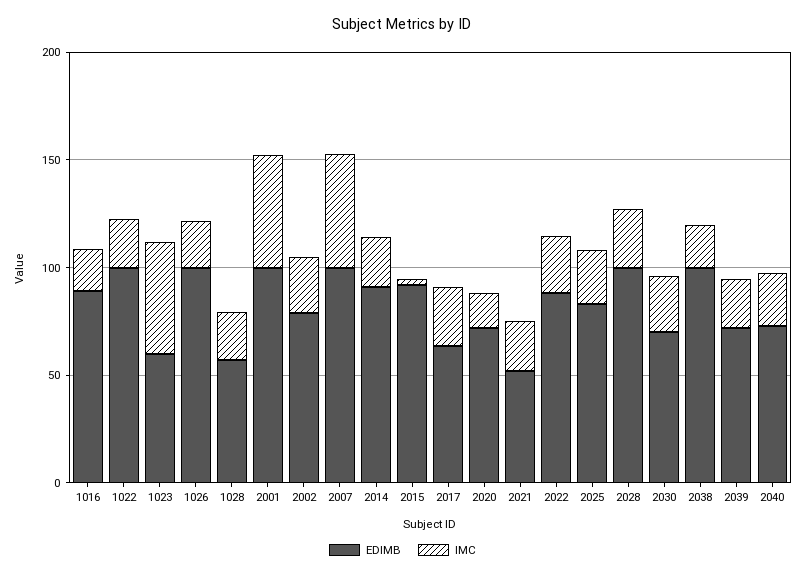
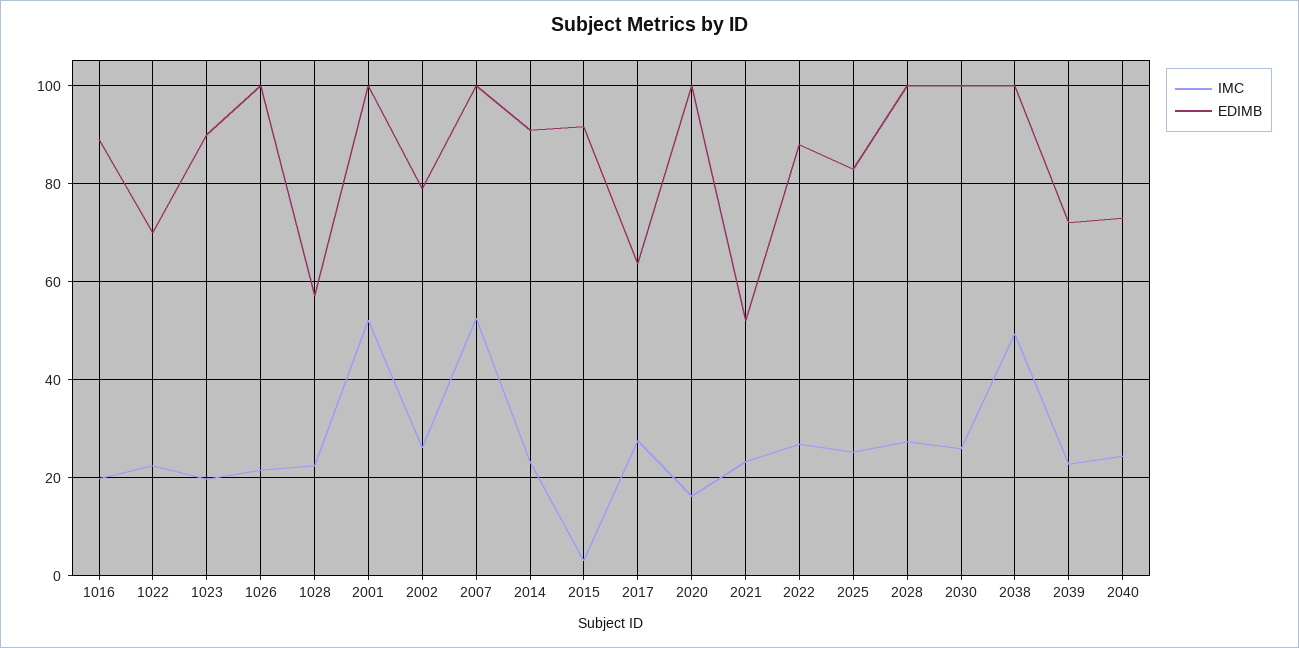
  {
    "EDIMB": {
      "1016": 90,
-     "1022": 100,
+     "1022": 70,
-     "1023": 60,
+     "1023": 90,
      "1026": 100,
      "1028": 58,
      "2001": 100,
      "2002": 78,
      "2007": 100,
      "2014": 90,
      "2015": 92,
      "2017": 64,
-     "2020": 70,
+     "2020": 100,
      "2021": 52,
      "2022": 88,
      "2025": 84,
      "2028": 100,
-     "2030": 70,
+     "2030": 100,
      "2038": 100,
      "2039": 72,
      "2040": 74
    },
    "IMC": {
      "1016": 20,
      "1022": 22,
-     "1023": 50,
+     "1023": 20,
      "1026": 22,
      "1028": 22,
      "2001": 52,
      "2002": 26,
      "2007": 52,
      "2014": 24,
      "2015": 4,
      "2017": 28,
      "2020": 16,
      "2021": 24,
      "2022": 26,
      "2025": 26,
      "2028": 28,
      "2030": 26,
-     "2038": 20,
+     "2038": 50,
      "2039": 22,
      "2040": 24
    }
  }

